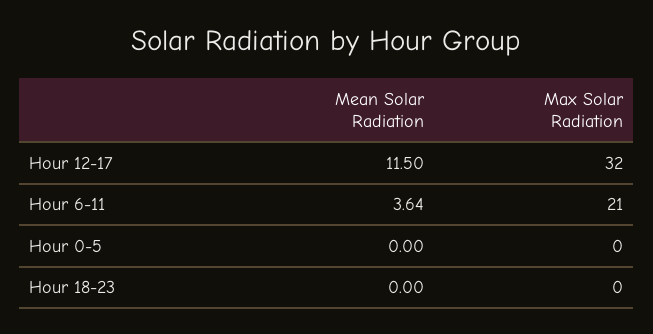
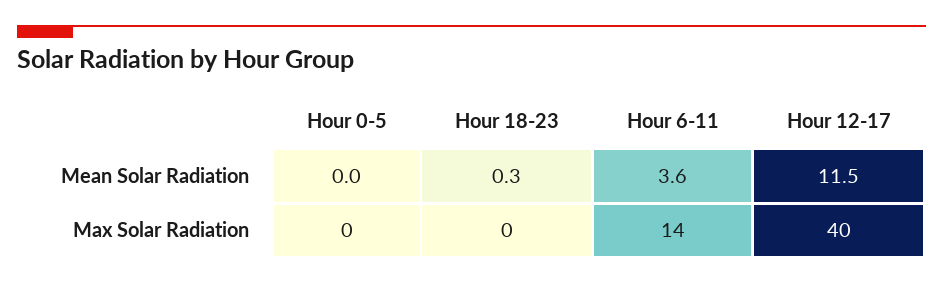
  {
    "Mean Solar Radiation": {
      "Hour 12-17": 11.5,
      "Hour 6-11": 3.64,
      "Hour 0-5": 0,
-     "Hour 18-23": 0
+     "Hour 18-23": 0.3
    },
    "Max Solar Radiation": {
-     "Hour 12-17": 32,
+     "Hour 12-17": 40,
-     "Hour 6-11": 21,
+     "Hour 6-11": 14,
      "Hour 0-5": 0,
      "Hour 18-23": 0
    }
  }

